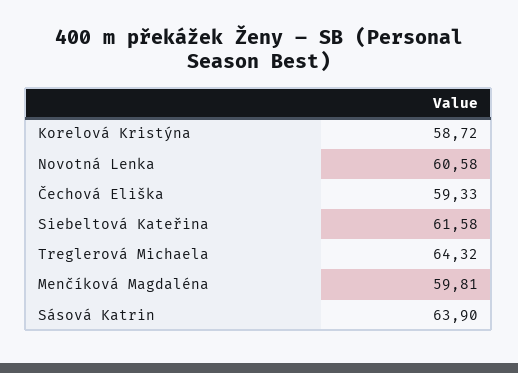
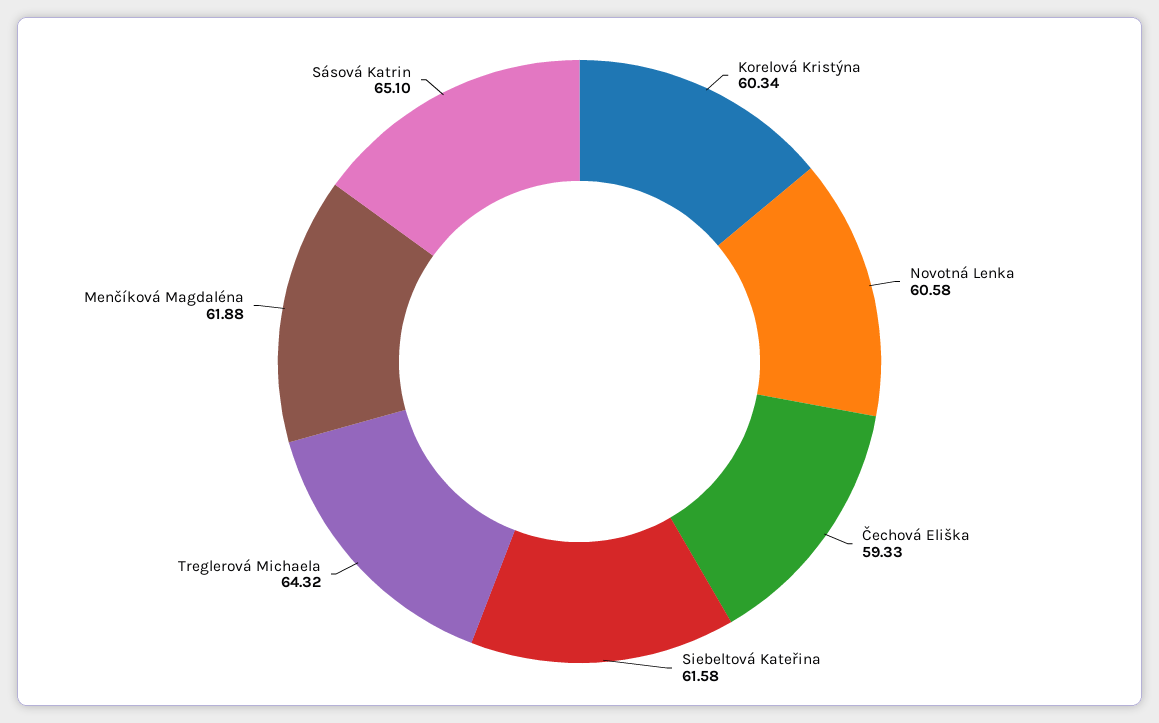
  {
-   "Korelová Kristýna": 58.72,
+   "Korelová Kristýna": 60.34,
    "Novotná Lenka": 60.58,
    "Čechová Eliška": 59.33,
    "Siebeltová Kateřina": 61.58,
    "Treglerová Michaela": 64.32,
-   "Menčíková Magdaléna": 59.81,
+   "Menčíková Magdaléna": 61.88,
-   "Sásová Katrin": 63.9
+   "Sásová Katrin": 65.1
  }

